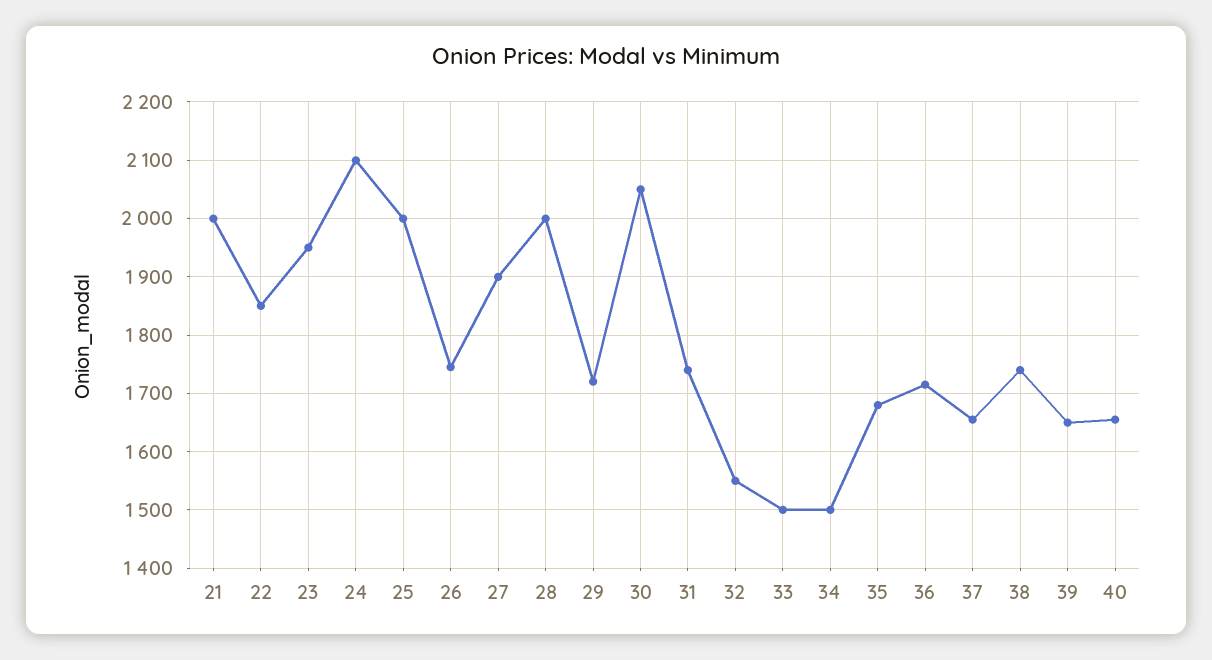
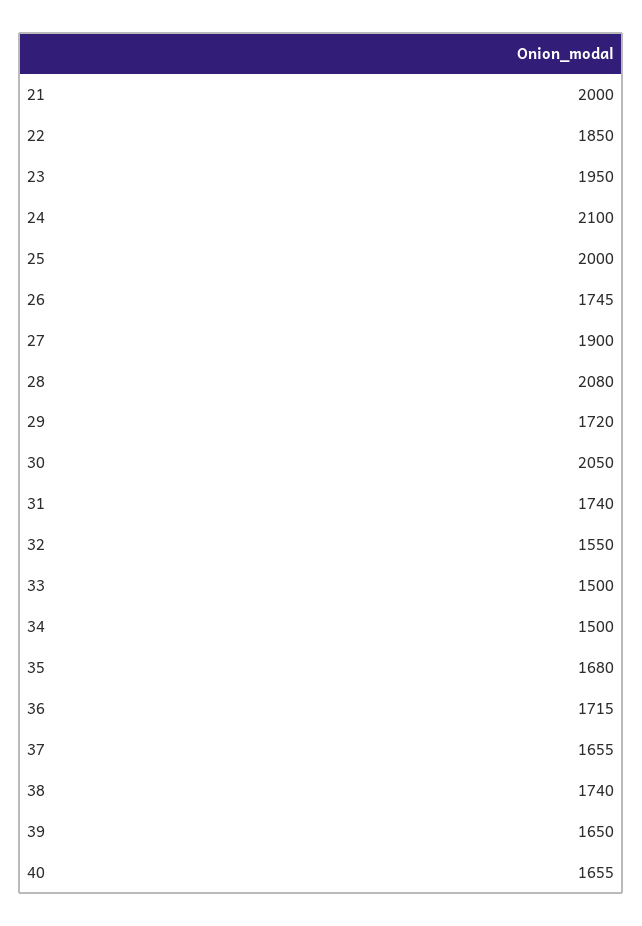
  {
    "21": 2000,
    "22": 1850,
    "23": 1950,
    "24": 2100,
    "25": 2000,
    "26": 1745,
    "27": 1900,
-   "28": 2000,
+   "28": 2080,
    "29": 1720,
    "30": 2050,
    "31": 1740,
    "32": 1550,
    "33": 1500,
    "34": 1500,
    "35": 1680,
    "36": 1715,
    "37": 1655,
    "38": 1740,
    "39": 1650,
    "40": 1655
  }

